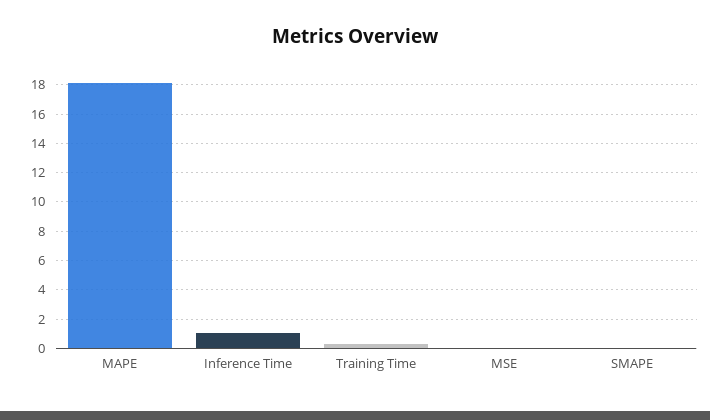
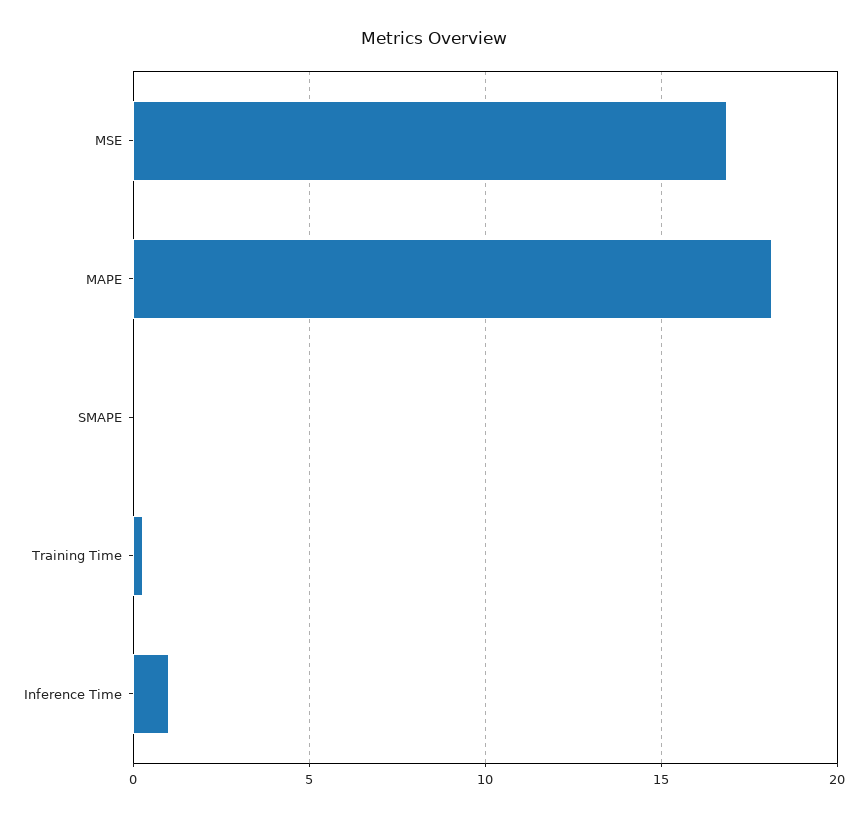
  {
    "MAPE": 18,
    "Inference Time": 1,
    "Training Time": 0.5,
-   "MSE": 0,
+   "MSE": 17,
    "SMAPE": 0
  }

